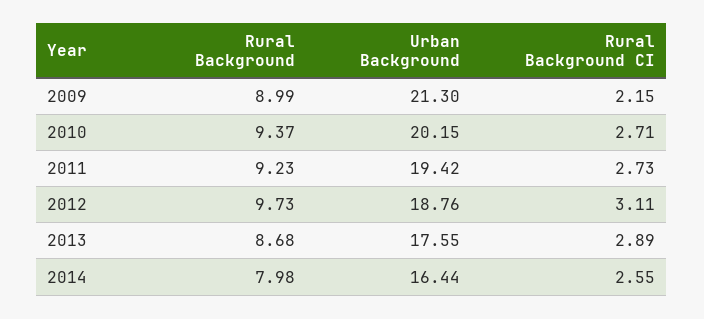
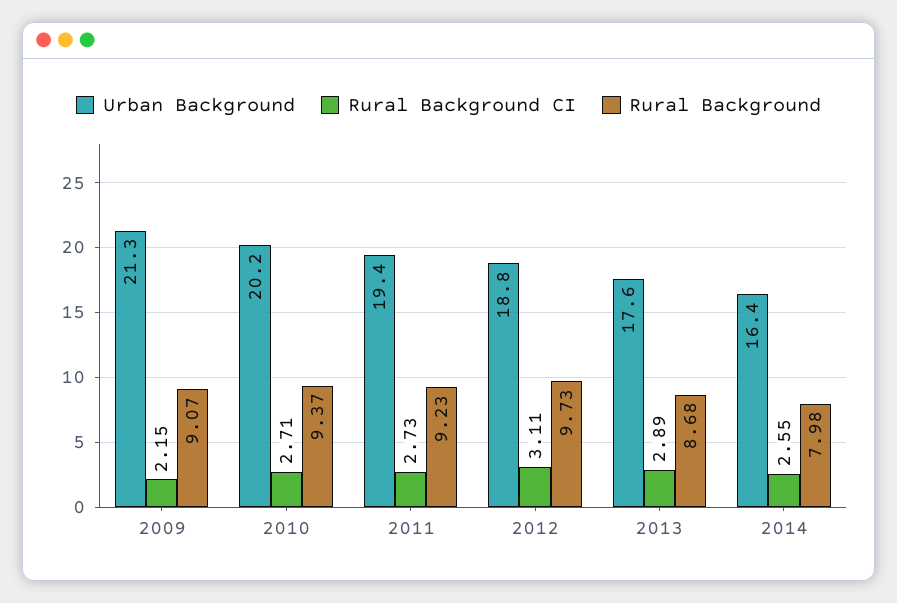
  {
    "Rural Background": {
-     "2009": 8.99,
+     "2009": 9.07,
      "2010": 9.37,
      "2011": 9.23,
      "2012": 9.73,
      "2013": 8.68,
      "2014": 7.98
    },
    "Urban Background": {
      "2009": 21.3,
      "2010": 20.15,
      "2011": 19.42,
      "2012": 18.76,
      "2013": 17.55,
      "2014": 16.44
    },
    "Rural Background CI": {
      "2009": 2.15,
      "2010": 2.71,
      "2011": 2.73,
      "2012": 3.11,
      "2013": 2.89,
      "2014": 2.55
    }
  }

